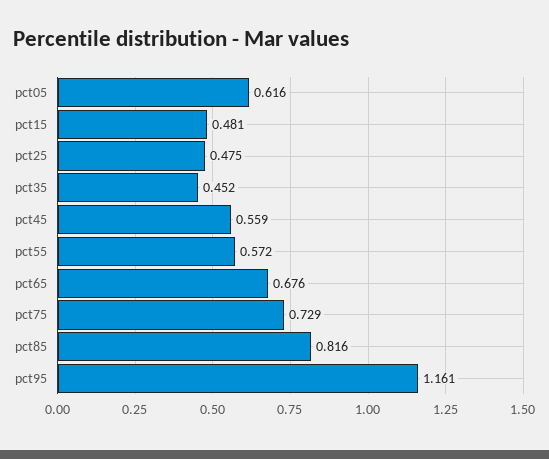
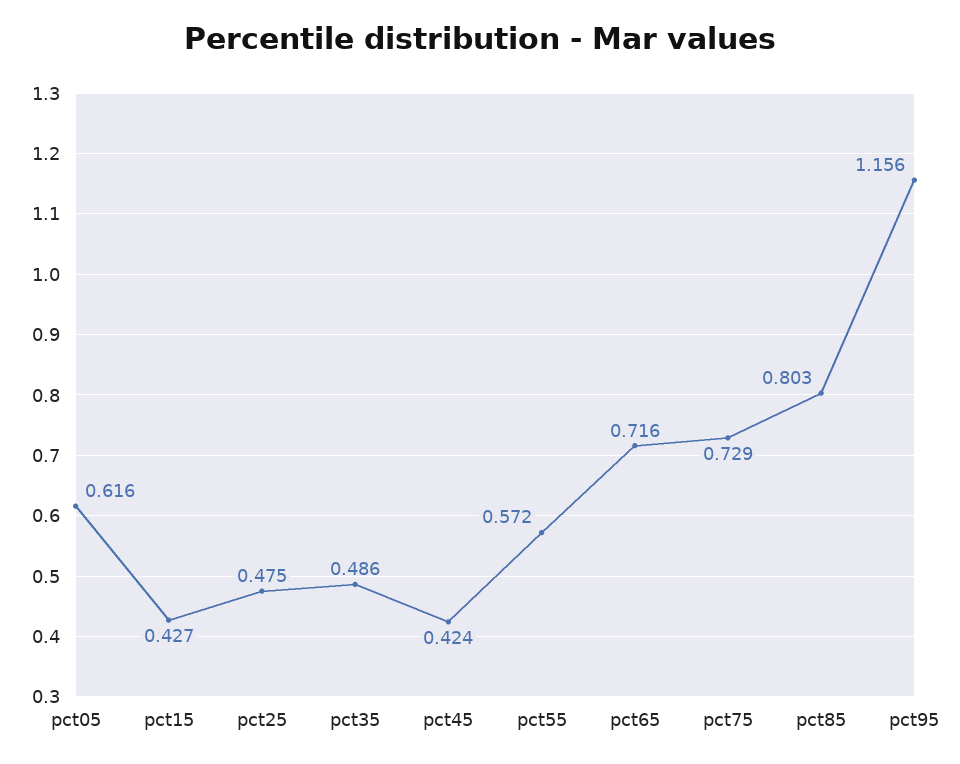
  {
    "pct05": 0.616,
-   "pct15": 0.481,
+   "pct15": 0.427,
    "pct25": 0.475,
-   "pct35": 0.452,
+   "pct35": 0.486,
-   "pct45": 0.559,
+   "pct45": 0.424,
    "pct55": 0.572,
-   "pct65": 0.676,
+   "pct65": 0.716,
    "pct75": 0.729,
-   "pct85": 0.816,
+   "pct85": 0.803,
-   "pct95": 1.161
+   "pct95": 1.156
  }

